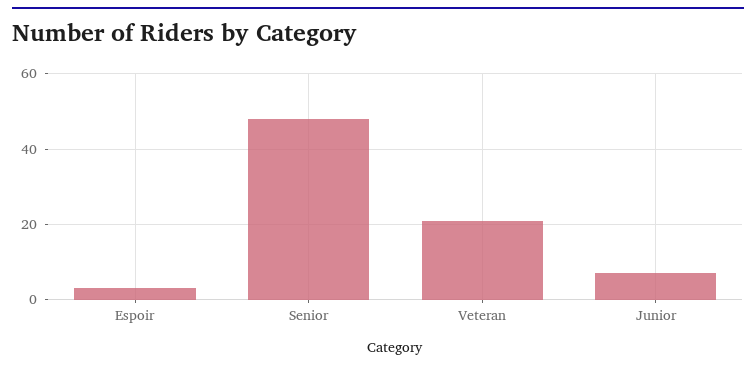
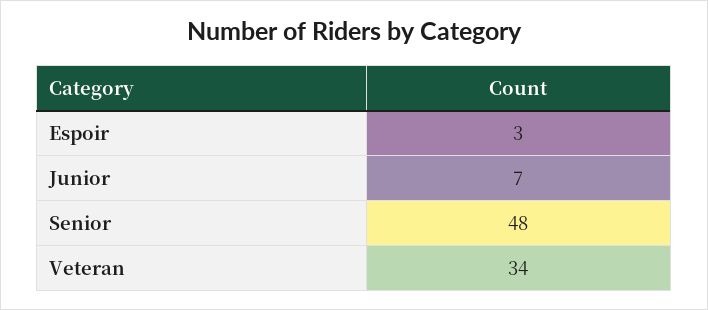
  {
    "Espoir": 3,
    "Senior": 48,
-   "Veteran": 20,
+   "Veteran": 34,
    "Junior": 7
  }

